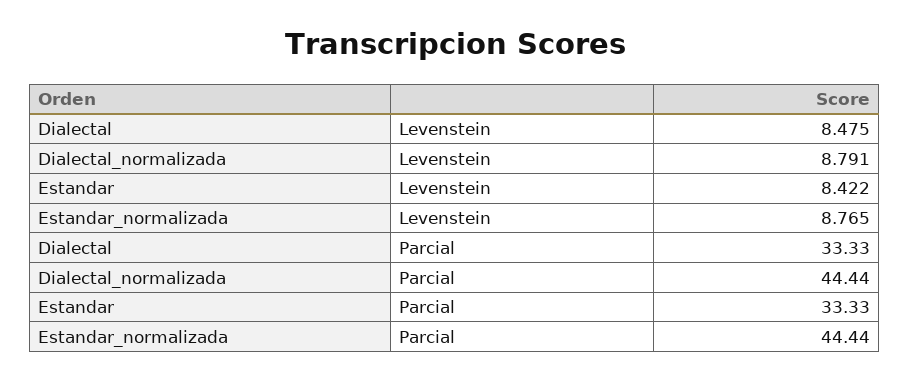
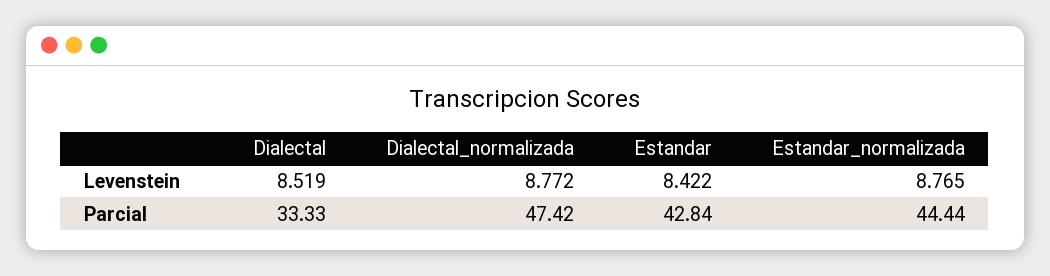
  {
    "Dialectal": {
-     "Levenstein": 8.475,
+     "Levenstein": 8.519,
      "Parcial": 33.33
    },
    "Dialectal_normalizada": {
-     "Levenstein": 8.791,
+     "Levenstein": 8.772,
-     "Parcial": 44.44
+     "Parcial": 47.42
    },
    "Estandar": {
      "Levenstein": 8.422,
-     "Parcial": 33.33
+     "Parcial": 42.84
    },
    "Estandar_normalizada": {
      "Levenstein": 8.765,
      "Parcial": 44.44
    }
  }

